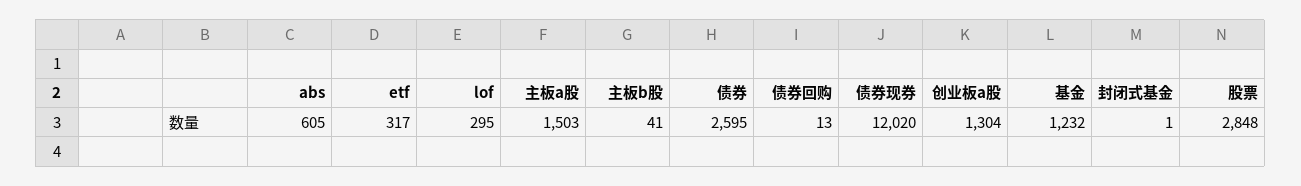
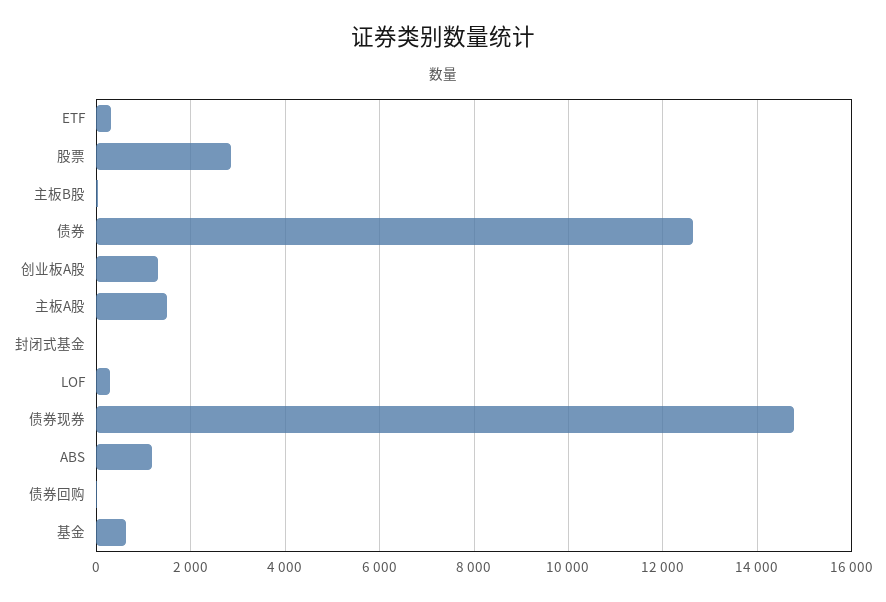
  {
-   "abs": 605,
+   "abs": 1200,
    "etf": 317,
    "lof": 295,
    "主板a股": 1503,
    "主板b股": 41,
-   "债券": 2595,
+   "债券": 12600,
    "债券回购": 13,
-   "债券现券": 12020,
+   "债券现券": 14800,
    "创业板a股": 1304,
-   "基金": 1232,
+   "基金": 600,
    "封闭式基金": 1,
    "股票": 2848
  }

